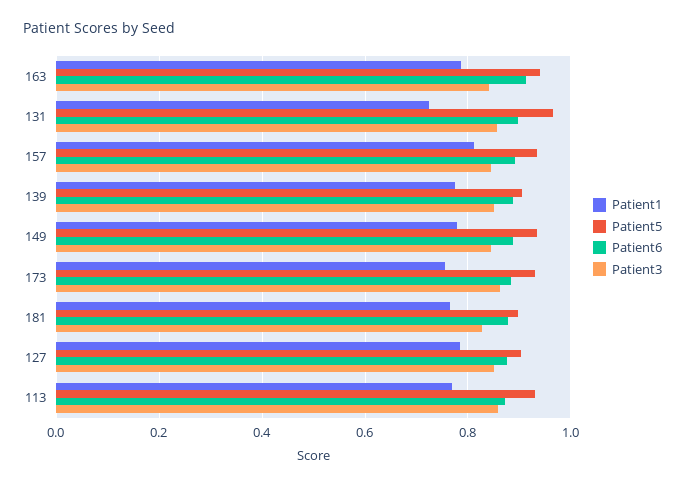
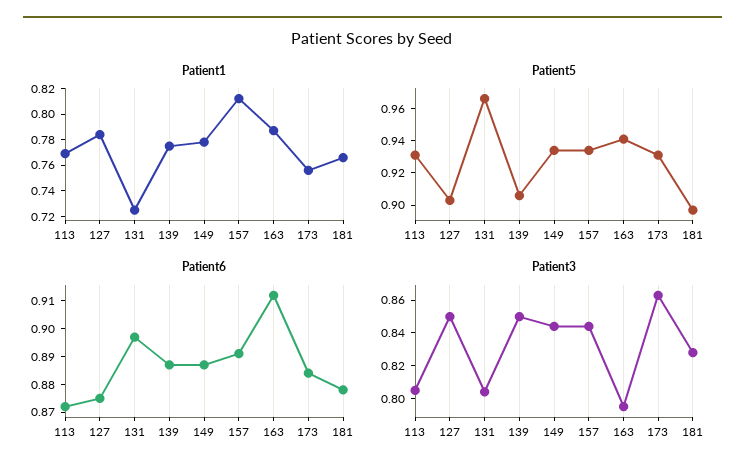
  {
    "Patient1": {
      "163": 0.79,
      "131": 0.73,
      "157": 0.81,
      "139": 0.78,
      "149": 0.78,
      "173": 0.76,
      "181": 0.77,
      "127": 0.78,
      "113": 0.77
    },
    "Patient5": {
      "163": 0.94,
      "131": 0.965,
      "157": 0.935,
      "139": 0.905,
      "149": 0.935,
      "173": 0.93,
      "181": 0.895,
      "127": 0.905,
      "113": 0.93
    },
    "Patient6": {
      "163": 0.91,
      "131": 0.895,
      "157": 0.89,
      "139": 0.885,
      "149": 0.885,
      "173": 0.885,
      "181": 0.88,
      "127": 0.875,
      "113": 0.87
    },
    "Patient3": {
-     "163": 0.84,
+     "163": 0.795,
-     "131": 0.86,
+     "131": 0.805,
      "157": 0.845,
      "139": 0.85,
      "149": 0.845,
      "173": 0.865,
      "181": 0.83,
      "127": 0.85,
-     "113": 0.86
+     "113": 0.805
    }
  }

